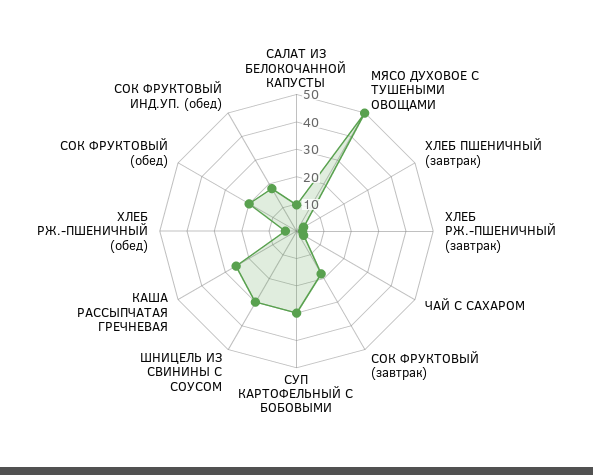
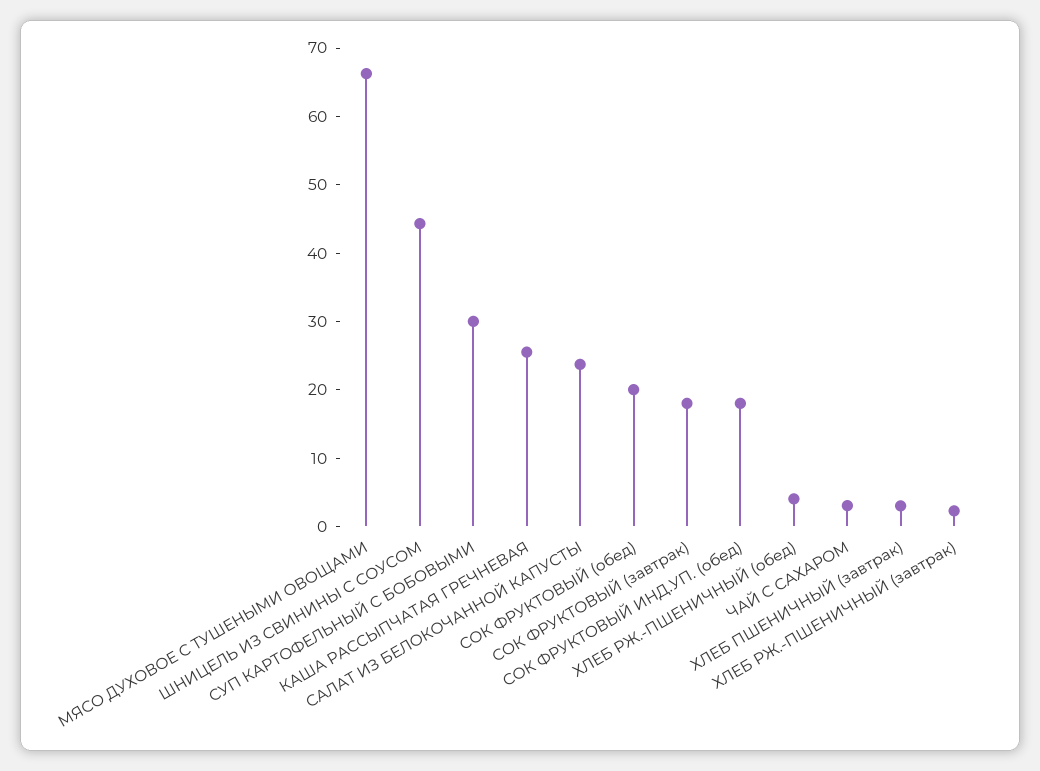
  {
-   "САЛАТ ИЗ БЕЛОКОЧАННОЙ КАПУСТЫ": 10,
+   "САЛАТ ИЗ БЕЛОКОЧАННОЙ КАПУСТЫ": 24,
-   "МЯСО ДУХОВОЕ С ТУШЕНЫМИ ОВОЩАМИ": 50,
+   "МЯСО ДУХОВОЕ С ТУШЕНЫМИ ОВОЩАМИ": 66,
    "ХЛЕБ ПШЕНИЧНЫЙ (завтрак)": 4,
    "ХЛЕБ РЖ.-ПШЕНИЧНЫЙ (завтрак)": 2,
    "ЧАЙ С САХАРОМ": 4,
    "СОК ФРУКТОВЫЙ (завтрак)": 18,
    "СУП КАРТОФЕЛЬНЫЙ С БОБОВЫМИ": 30,
-   "ШНИЦЕЛЬ ИЗ СВИНИНЫ С СОУСОМ": 30,
+   "ШНИЦЕЛЬ ИЗ СВИНИНЫ С СОУСОМ": 44,
    "КАША РАССЫПЧАТАЯ ГРЕЧНЕВАЯ": 26,
    "ХЛЕБ РЖ.-ПШЕНИЧНЫЙ (обед)": 4,
    "СОК ФРУКТОВЫЙ (обед)": 20,
    "СОК ФРУКТОВЫЙ ИНД.УП. (обед)": 18
  }

